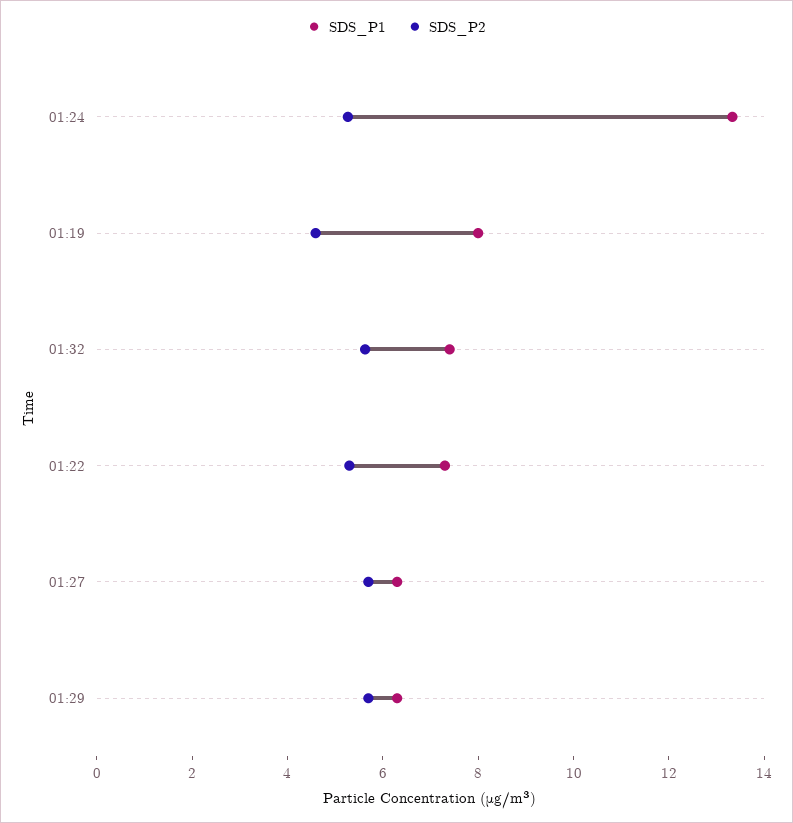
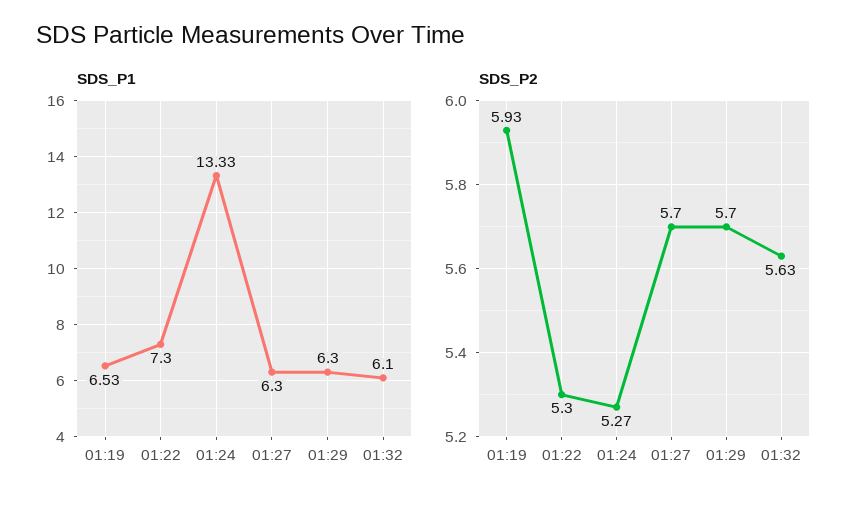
  {
    "SDS_P1": {
      "01:24": 13.33,
-     "01:19": 8,
+     "01:19": 6.53,
-     "01:32": 7.5,
+     "01:32": 6.1,
      "01:22": 7.3,
      "01:27": 6.3,
      "01:29": 6.3
    },
    "SDS_P2": {
      "01:24": 5.27,
-     "01:19": 4.5,
+     "01:19": 5.93,
      "01:32": 5.63,
      "01:22": 5.3,
      "01:27": 5.7,
      "01:29": 5.7
    }
  }

